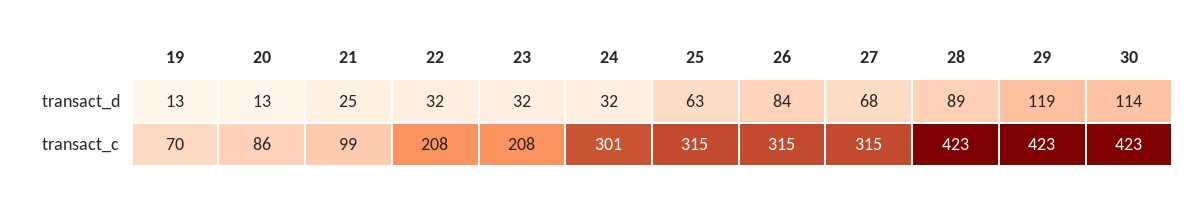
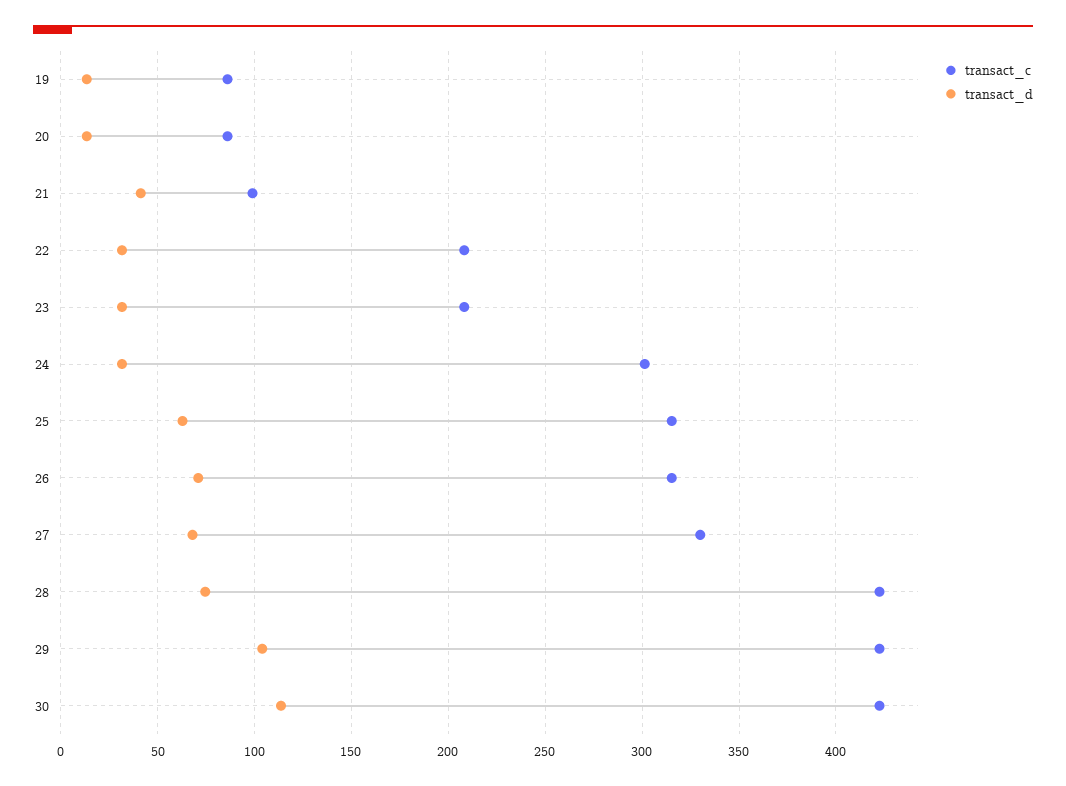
  {
    "transact_d": {
      "19": 13,
      "20": 13,
-     "21": 25,
+     "21": 40,
      "22": 32,
      "23": 32,
      "24": 32,
      "25": 63,
-     "26": 84,
+     "26": 70,
      "27": 68,
-     "28": 89,
+     "28": 75,
-     "29": 119,
+     "29": 105,
      "30": 114
    },
    "transact_c": {
-     "19": 70,
+     "19": 85,
      "20": 86,
      "21": 99,
      "22": 208,
      "23": 208,
      "24": 301,
      "25": 315,
      "26": 315,
-     "27": 315,
+     "27": 330,
      "28": 423,
      "29": 423,
      "30": 423
    }
  }

